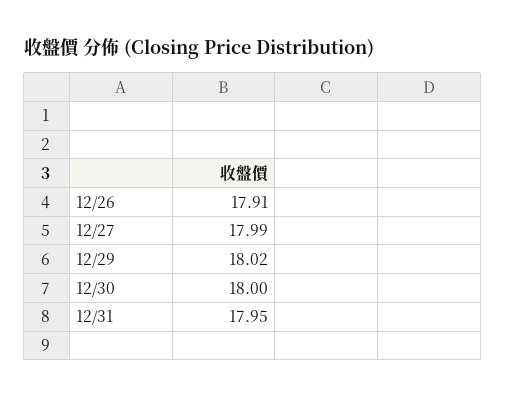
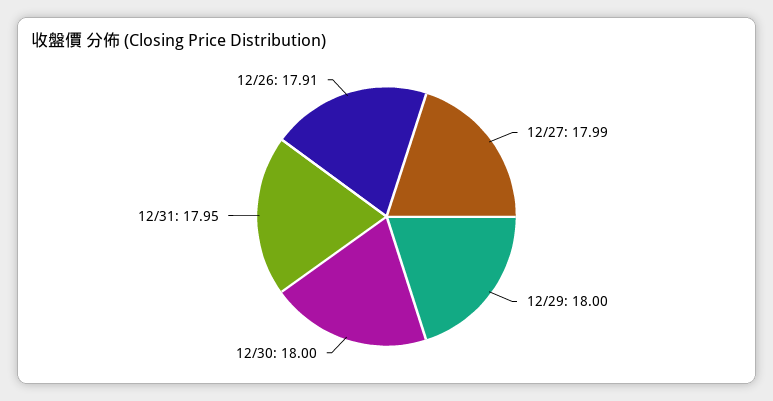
  {
    "12/26": 17.91,
    "12/27": 17.99,
-   "12/29": 18.02,
+   "12/29": 18,
    "12/30": 18,
    "12/31": 17.95
  }

